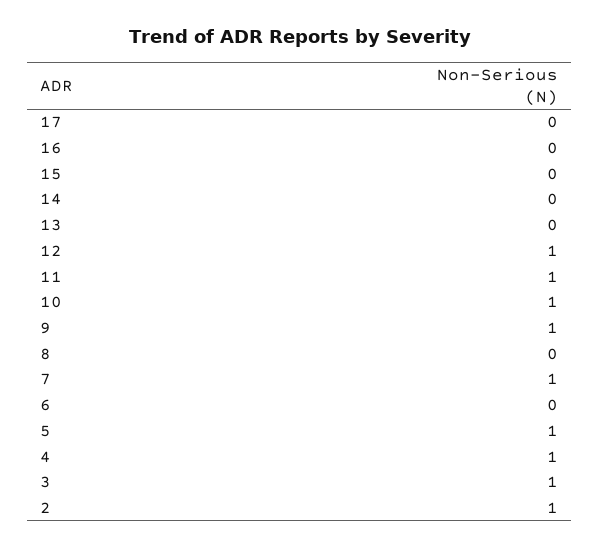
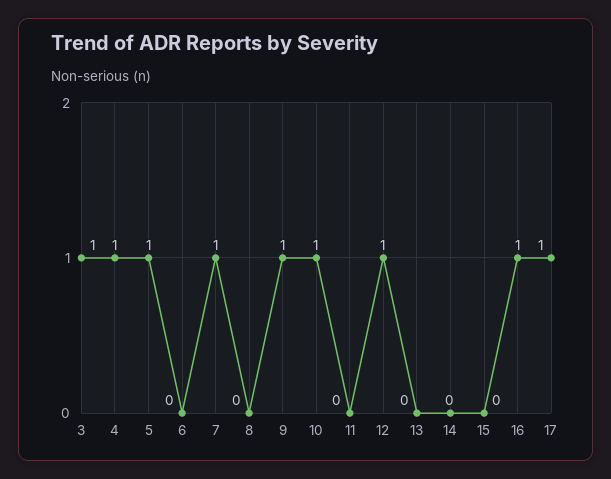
  {
-   "17": 0,
+   "17": 1,
-   "16": 0,
+   "16": 1,
    "15": 0,
    "14": 0,
    "13": 0,
    "12": 1,
-   "11": 1,
+   "11": 0,
    "10": 1,
    "9": 1,
    "8": 0,
    "7": 1,
    "6": 0,
    "5": 1,
    "4": 1,
-   "3": 1,
+   "3": 1
-   "2": 1
  }

